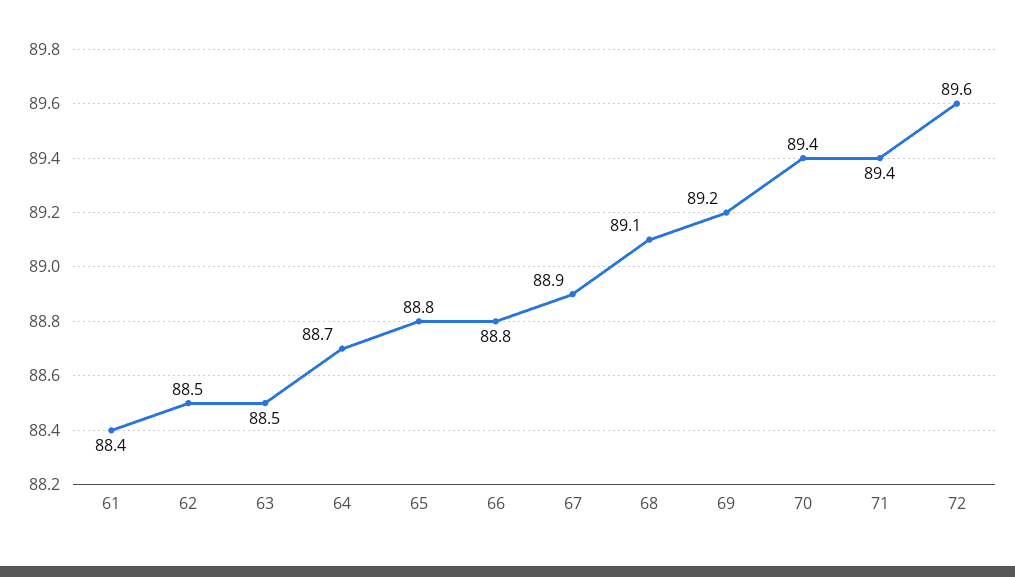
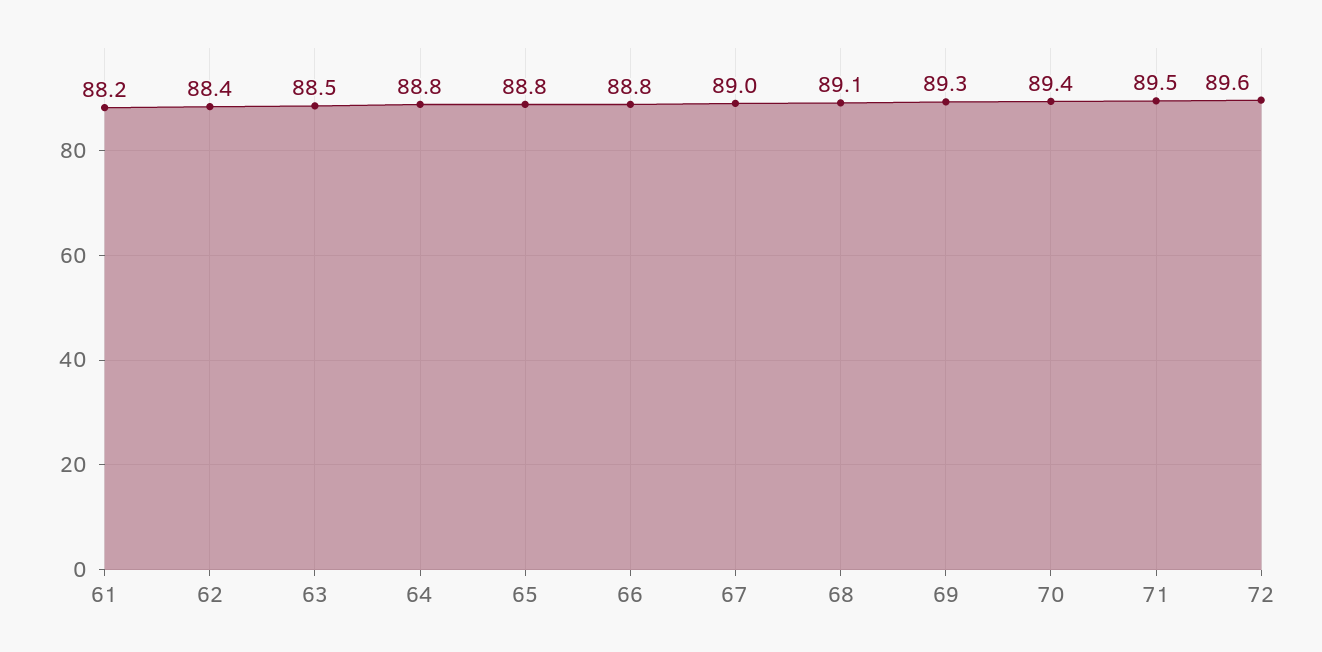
  {
-   "61": 88.4,
+   "61": 88.2,
-   "62": 88.5,
+   "62": 88.4,
    "63": 88.5,
-   "64": 88.7,
+   "64": 88.8,
    "65": 88.8,
    "66": 88.8,
-   "67": 88.9,
+   "67": 89,
    "68": 89.1,
-   "69": 89.2,
+   "69": 89.3,
    "70": 89.4,
-   "71": 89.4,
+   "71": 89.5,
    "72": 89.6
  }

